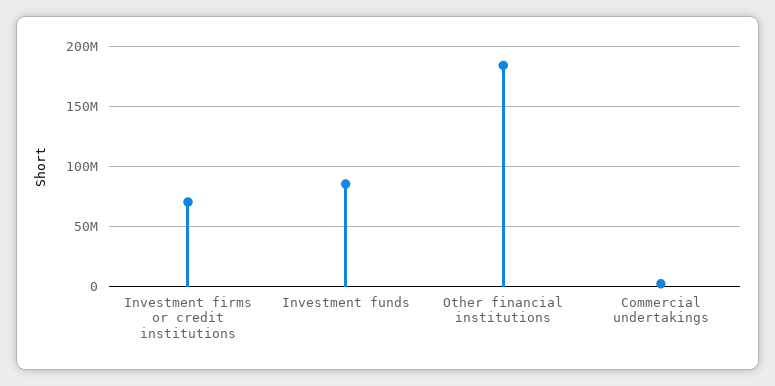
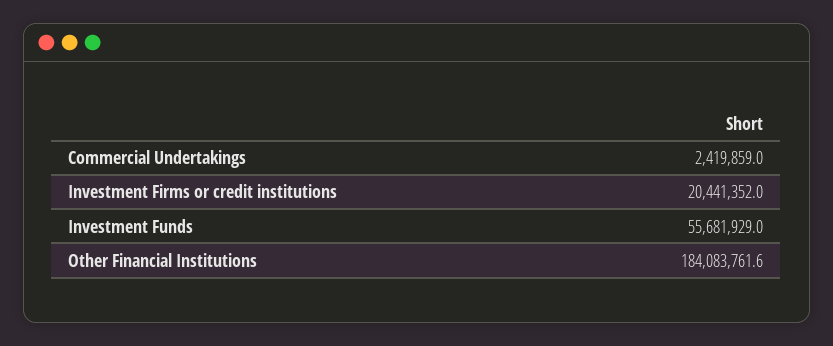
  {
-   "Investment firms or credit institutions": 70000000,
+   "Investment firms or credit institutions": 20441352,
-   "Investment funds": 85000000,
+   "Investment funds": 55681929,
    "Other financial institutions": 184083761.6,
    "Commercial undertakings": 2419859
  }

